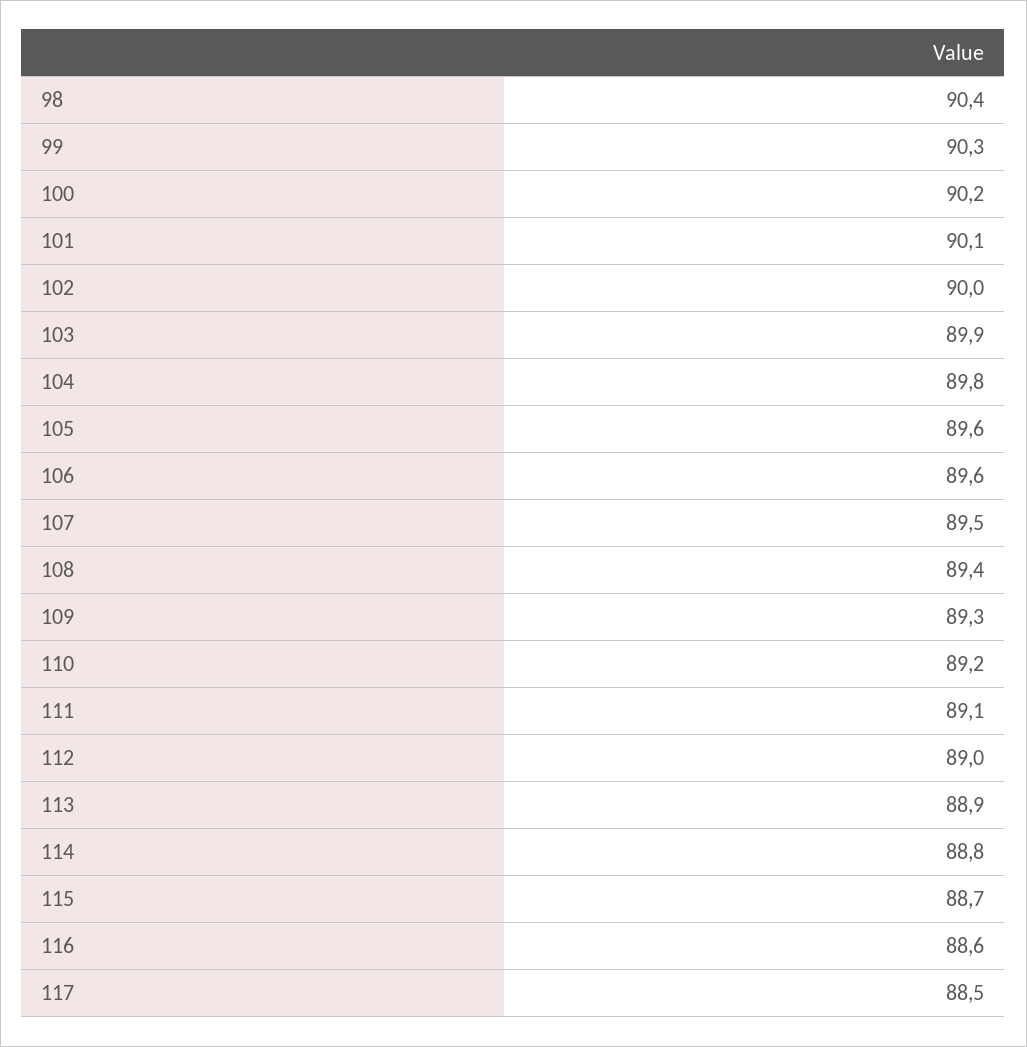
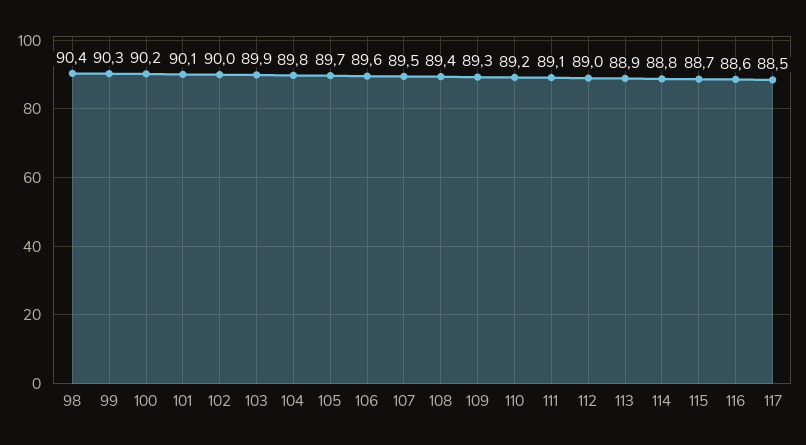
  {
    "98": 90.4,
    "99": 90.3,
    "100": 90.2,
    "101": 90.1,
    "102": 90,
    "103": 89.9,
    "104": 89.8,
-   "105": 89.6,
+   "105": 89.7,
    "106": 89.6,
    "107": 89.5,
    "108": 89.4,
    "109": 89.3,
    "110": 89.2,
    "111": 89.1,
    "112": 89,
    "113": 88.9,
    "114": 88.8,
    "115": 88.7,
    "116": 88.6,
    "117": 88.5
  }

